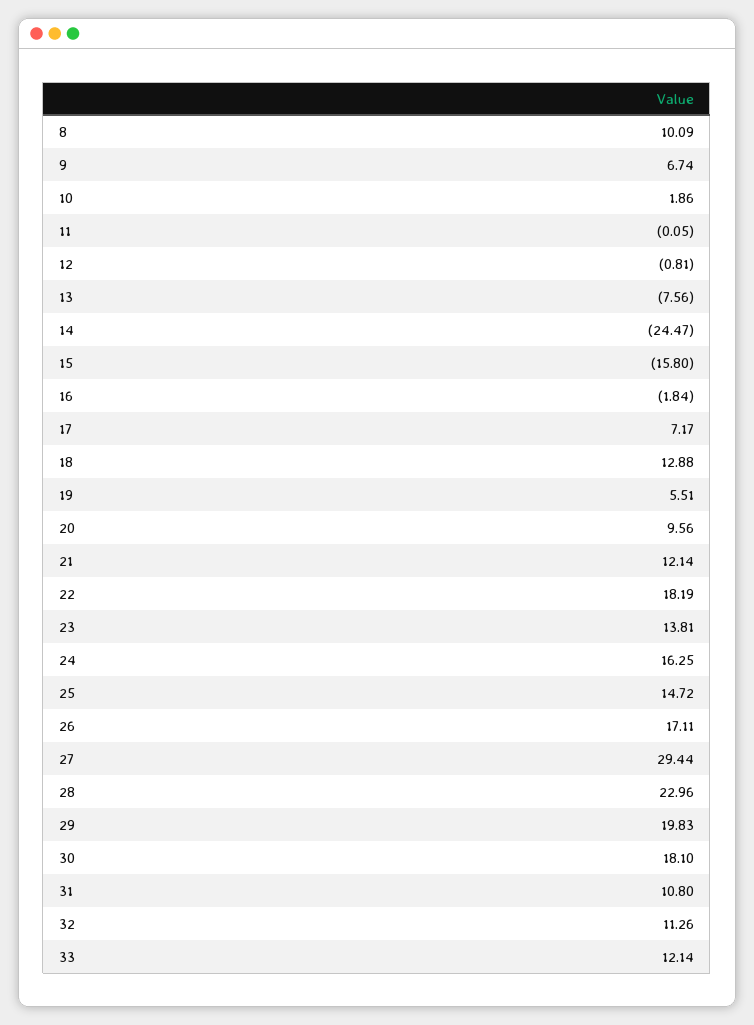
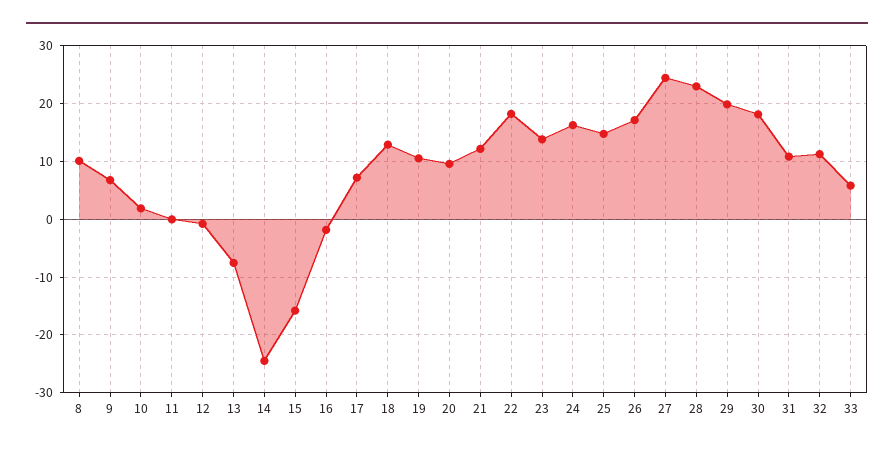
  {
    "8": 10.09,
    "9": 6.74,
    "10": 1.86,
    "11": -0.05,
    "12": -0.81,
    "13": -7.56,
    "14": -24.47,
    "15": -15.8,
    "16": -1.84,
    "17": 7.17,
    "18": 12.88,
-   "19": 5.51,
+   "19": 10,
    "20": 9.56,
    "21": 12.14,
    "22": 18.19,
    "23": 13.81,
    "24": 16.25,
    "25": 14.72,
    "26": 17.11,
-   "27": 29.44,
+   "27": 24,
    "28": 22.96,
    "29": 19.83,
    "30": 18.1,
    "31": 10.8,
    "32": 11.26,
-   "33": 12.14
+   "33": 6
  }

